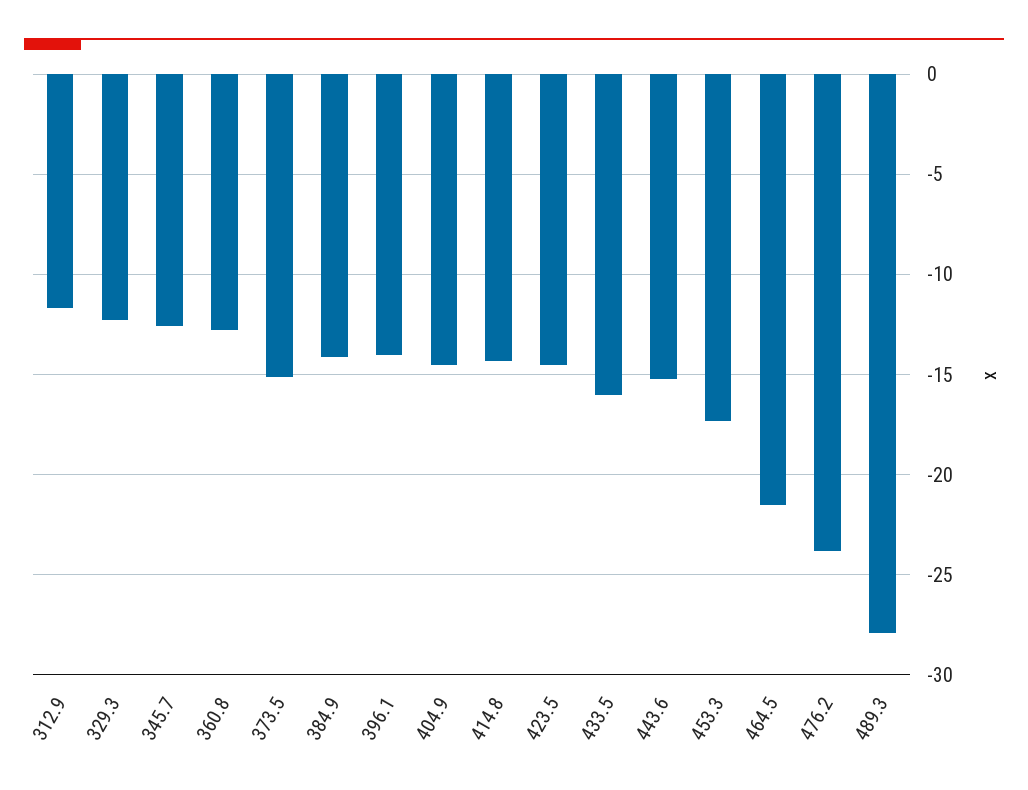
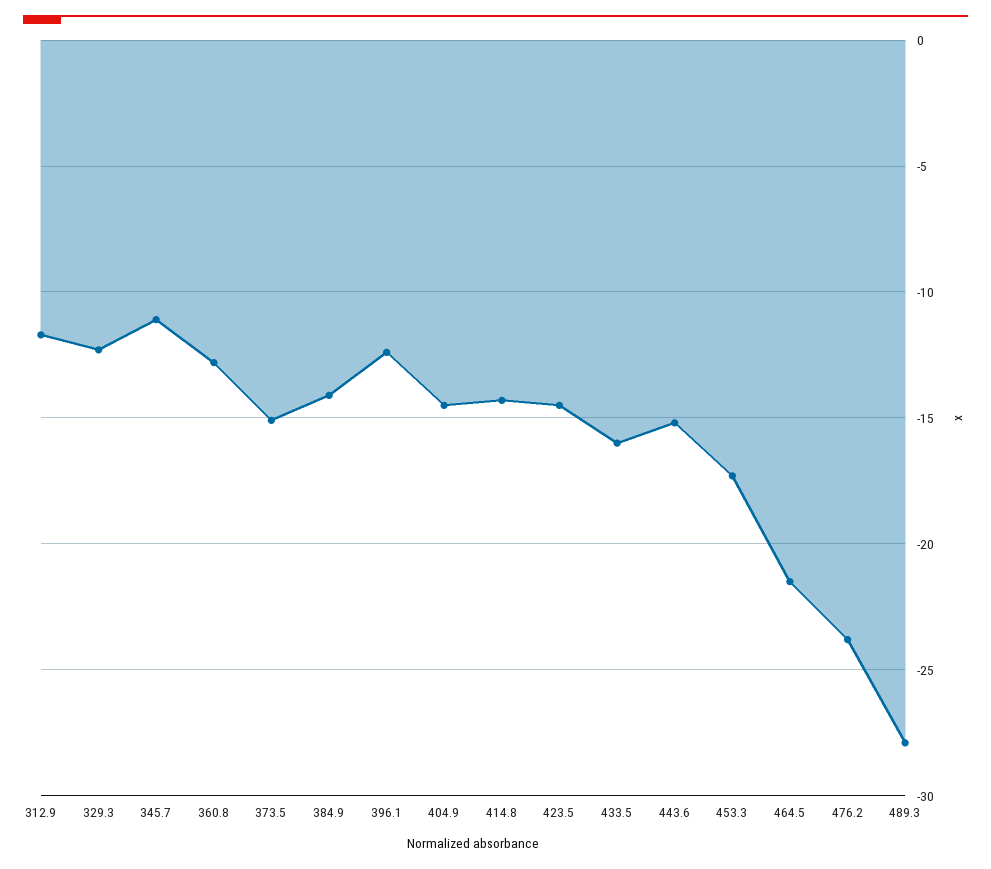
  {
    "312.9": -11.5,
    "329.3": -12.5,
-   "345.7": -12.5,
+   "345.7": -11,
    "360.8": -13,
    "373.5": -15,
    "384.9": -14,
-   "396.1": -14,
+   "396.1": -12.5,
    "404.9": -14.5,
    "414.8": -14.5,
    "423.5": -14.5,
    "433.5": -16,
    "443.6": -15,
    "453.3": -17.5,
    "464.5": -21.5,
    "476.2": -24,
    "489.3": -28
  }

